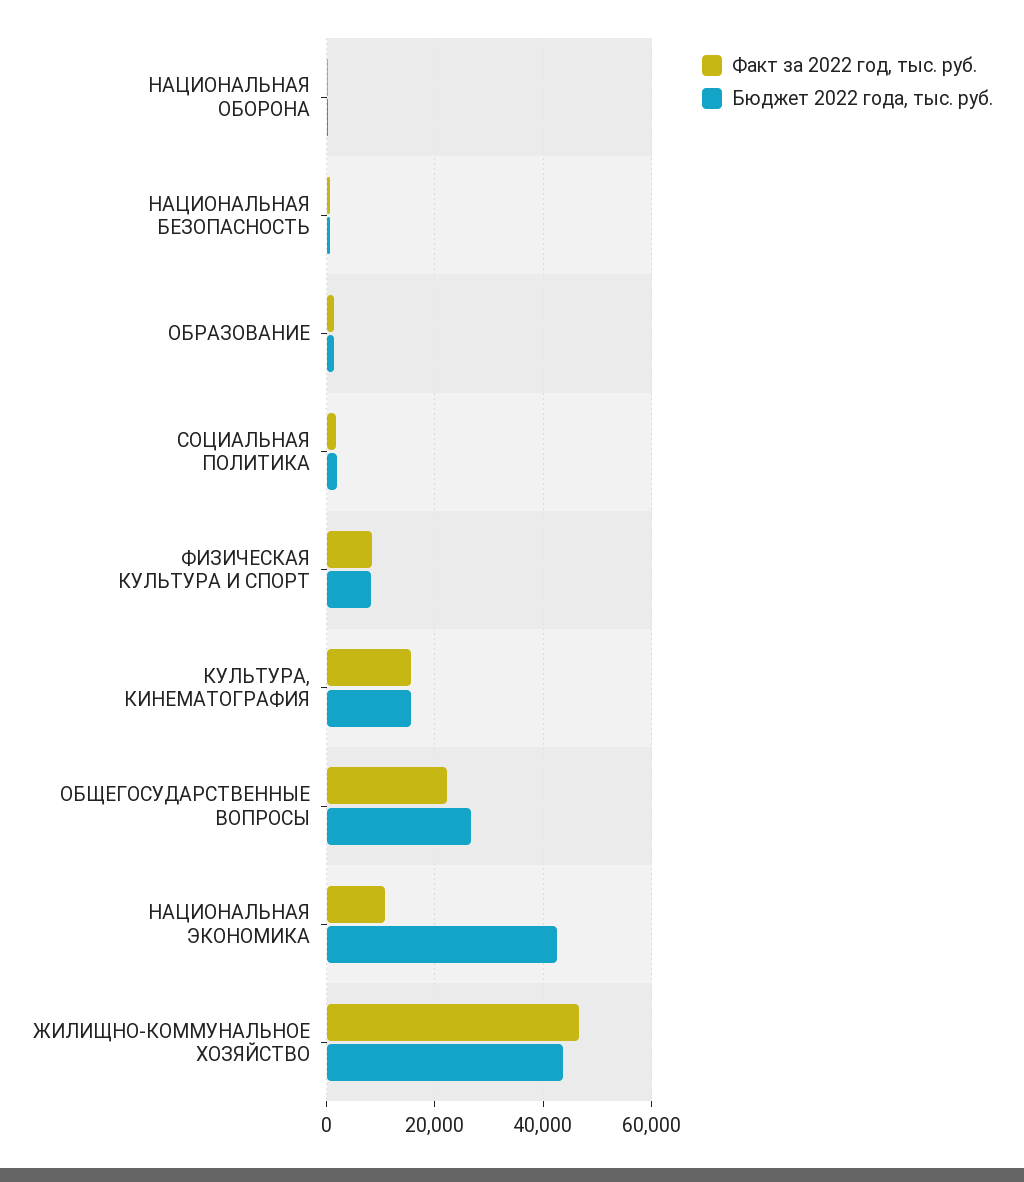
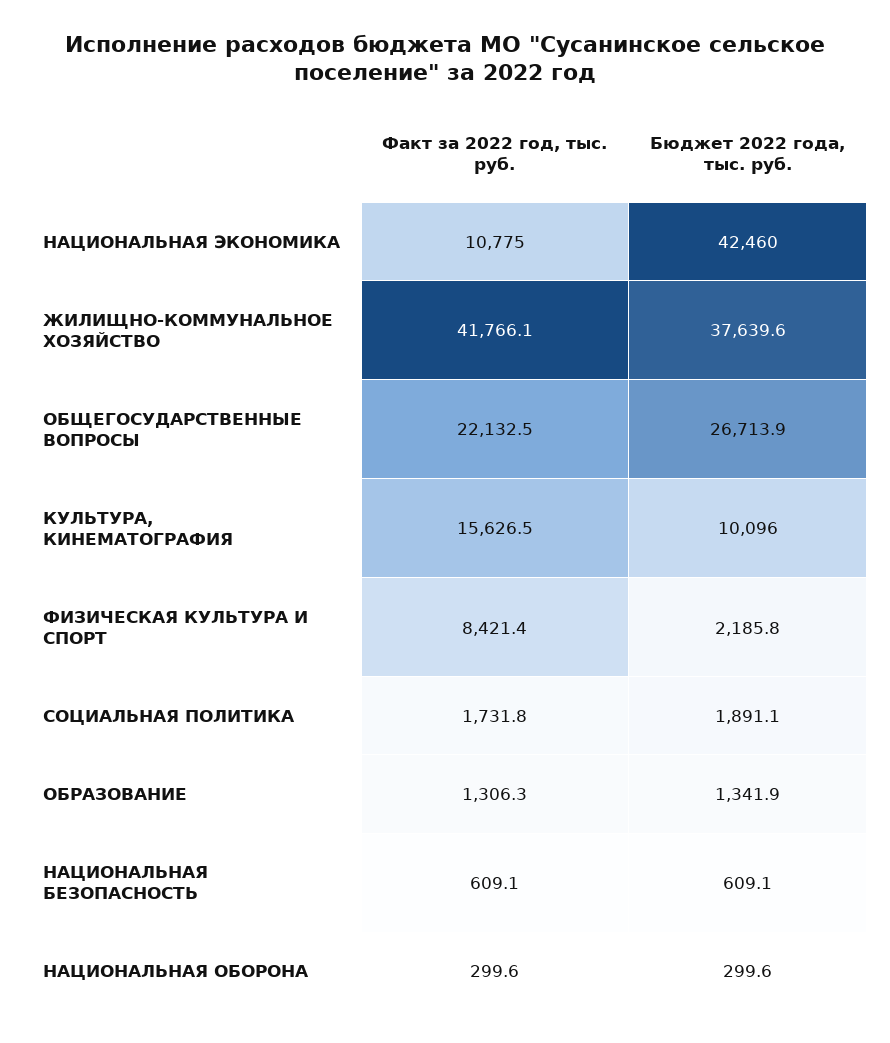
  {
    "Факт за 2022 год, тыс. руб.": {
      "НАЦИОНАЛЬНАЯ ОБОРОНА": 299.6,
      "НАЦИОНАЛЬНАЯ БЕЗОПАСНОСТЬ": 609.1,
      "ОБРАЗОВАНИЕ": 1306.3,
      "СОЦИАЛЬНАЯ ПОЛИТИКА": 1731.8,
      "ФИЗИЧЕСКАЯ КУЛЬТУРА И СПОРТ": 8421.4,
      "КУЛЬТУРА, КИНЕМАТОГРАФИЯ": 15626.5,
      "ОБЩЕГОСУДАРСТВЕННЫЕ ВОПРОСЫ": 22132.5,
      "НАЦИОНАЛЬНАЯ ЭКОНОМИКА": 10775,
-     "ЖИЛИЩНО-КОММУНАЛЬНОЕ ХОЗЯЙСТВО": 46000
+     "ЖИЛИЩНО-КОММУНАЛЬНОЕ ХОЗЯЙСТВО": 41766.1
    },
    "Бюджет 2022 года, тыс. руб.": {
      "НАЦИОНАЛЬНАЯ ОБОРОНА": 299.6,
      "НАЦИОНАЛЬНАЯ БЕЗОПАСНОСТЬ": 609.1,
      "ОБРАЗОВАНИЕ": 1341.9,
      "СОЦИАЛЬНАЯ ПОЛИТИКА": 1891.1,
-     "ФИЗИЧЕСКАЯ КУЛЬТУРА И СПОРТ": 8000,
+     "ФИЗИЧЕСКАЯ КУЛЬТУРА И СПОРТ": 2185.8,
-     "КУЛЬТУРА, КИНЕМАТОГРАФИЯ": 16000,
+     "КУЛЬТУРА, КИНЕМАТОГРАФИЯ": 10096,
      "ОБЩЕГОСУДАРСТВЕННЫЕ ВОПРОСЫ": 26713.9,
      "НАЦИОНАЛЬНАЯ ЭКОНОМИКА": 42460,
-     "ЖИЛИЩНО-КОММУНАЛЬНОЕ ХОЗЯЙСТВО": 44000
+     "ЖИЛИЩНО-КОММУНАЛЬНОЕ ХОЗЯЙСТВО": 37639.6
    }
  }

